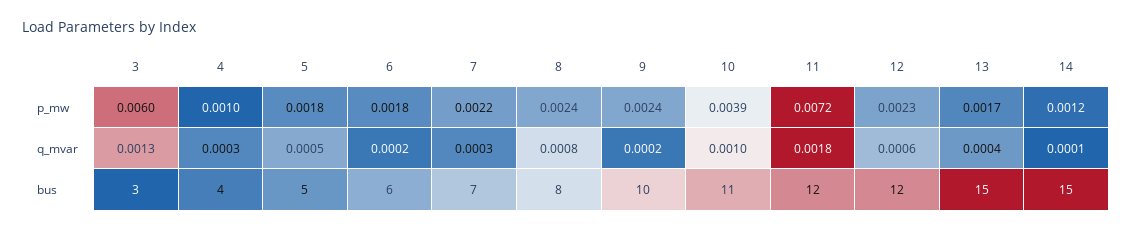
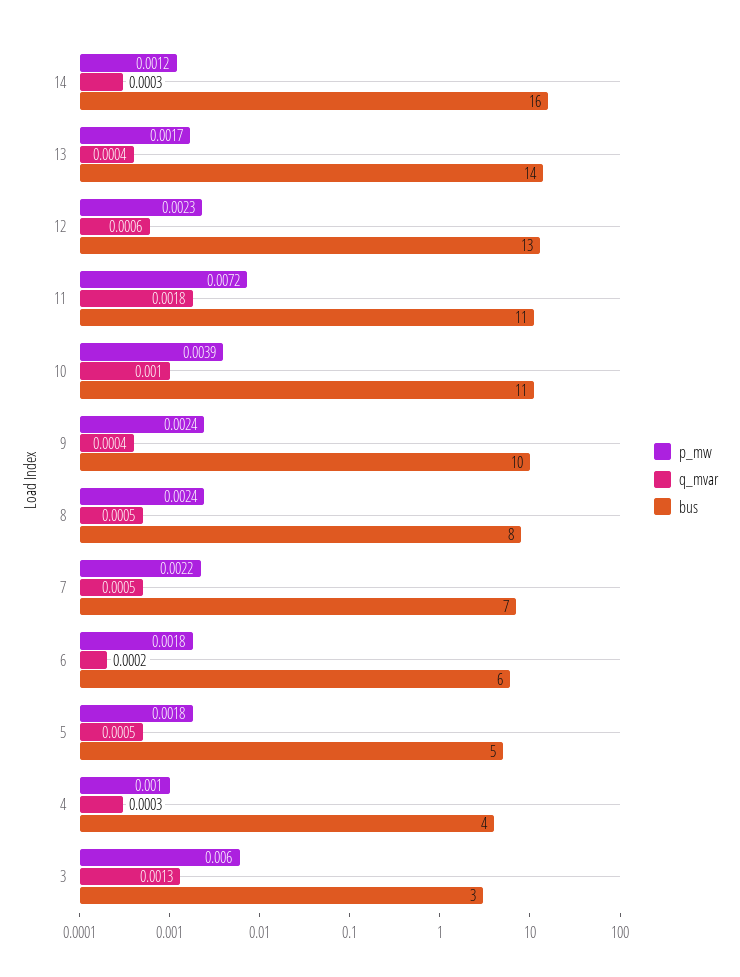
  {
    "p_mw": {
      "3": 0.006,
      "4": 0.001,
      "5": 0.0018,
      "6": 0.0018,
      "7": 0.0022,
      "8": 0.0024,
      "9": 0.0024,
      "10": 0.0039,
      "11": 0.0072,
      "12": 0.0023,
      "13": 0.0017,
      "14": 0.0012
    },
    "q_mvar": {
      "3": 0.0013,
      "4": 0.0003,
      "5": 0.0005,
      "6": 0.0002,
-     "7": 0.0003,
+     "7": 0.0005,
-     "8": 0.0008,
+     "8": 0.0005,
-     "9": 0.0002,
+     "9": 0.0004,
      "10": 0.001,
      "11": 0.0018,
      "12": 0.0006,
      "13": 0.0004,
-     "14": 0.0001
+     "14": 0.0003
    },
    "bus": {
      "3": 3,
      "4": 4,
      "5": 5,
      "6": 6,
      "7": 7,
      "8": 8,
      "9": 10,
      "10": 11,
-     "11": 12,
+     "11": 11,
-     "12": 12,
+     "12": 13,
-     "13": 15,
+     "13": 14,
-     "14": 15
+     "14": 16
    }
  }

